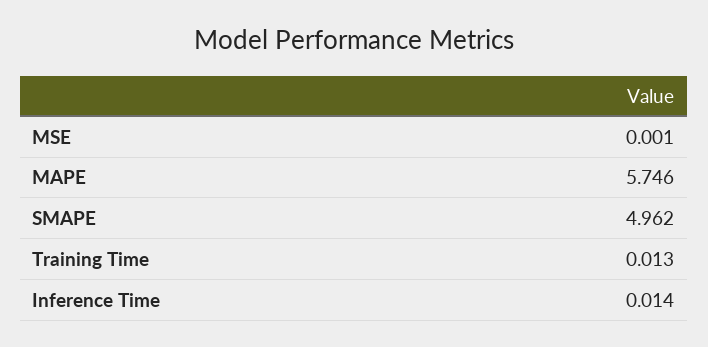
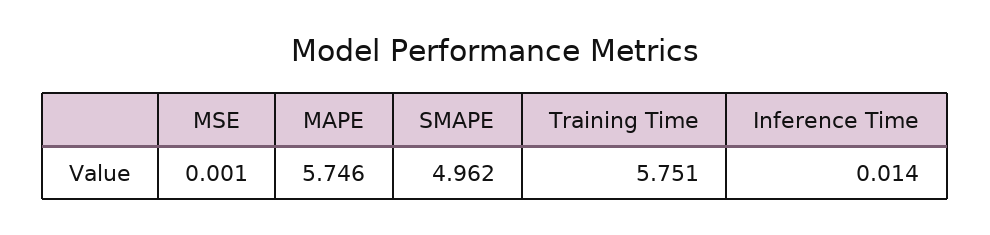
  {
    "MSE": 0.001,
    "MAPE": 5.746,
    "SMAPE": 4.962,
-   "Training Time": 0.013,
+   "Training Time": 5.751,
    "Inference Time": 0.014
  }

